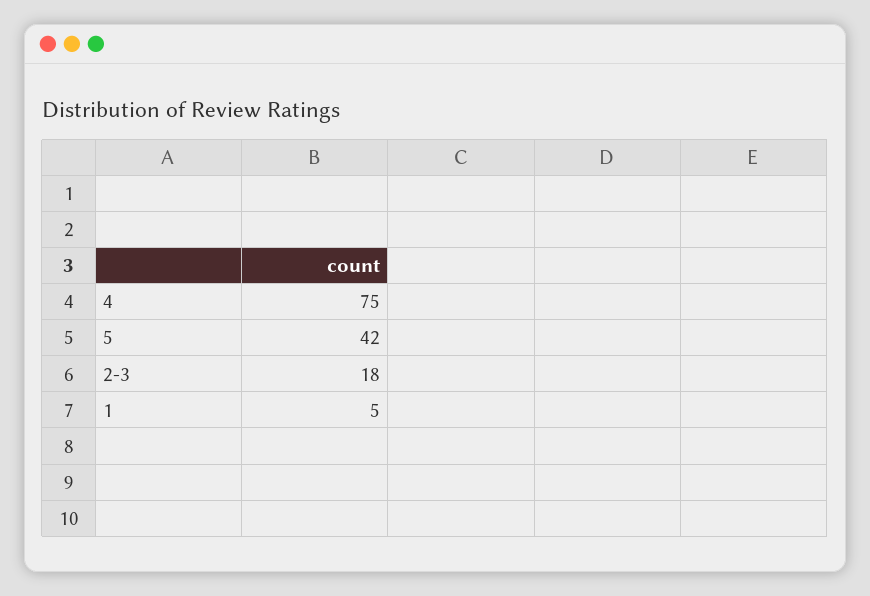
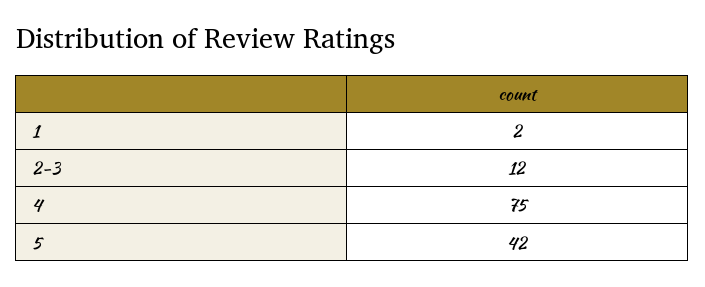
  {
    "4": 75,
    "5": 42,
-   "2-3": 18,
+   "2-3": 12,
-   "1": 5
+   "1": 2
  }

